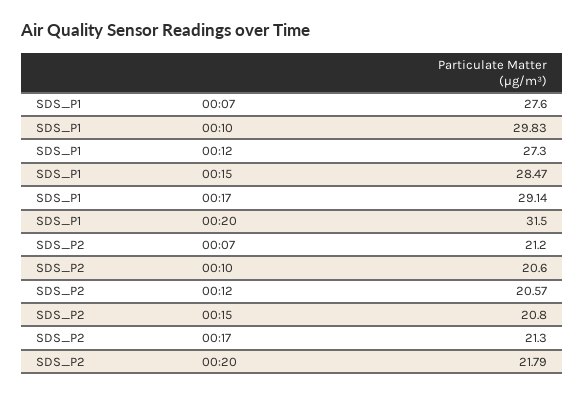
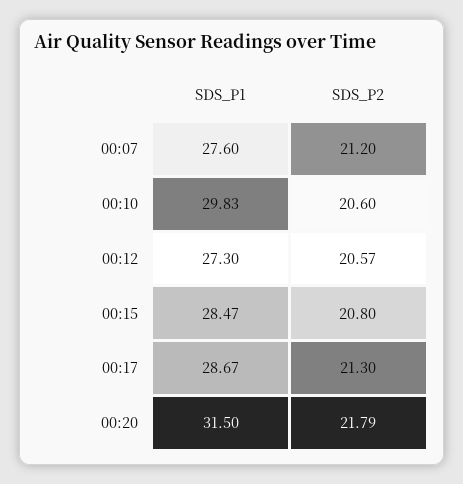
  {
    "SDS_P1": {
      "00:07": 27.6,
      "00:10": 29.83,
      "00:12": 27.3,
      "00:15": 28.47,
-     "00:17": 29.14,
+     "00:17": 28.67,
      "00:20": 31.5
    },
    "SDS_P2": {
      "00:07": 21.2,
      "00:10": 20.6,
      "00:12": 20.57,
      "00:15": 20.8,
      "00:17": 21.3,
      "00:20": 21.79
    }
  }

